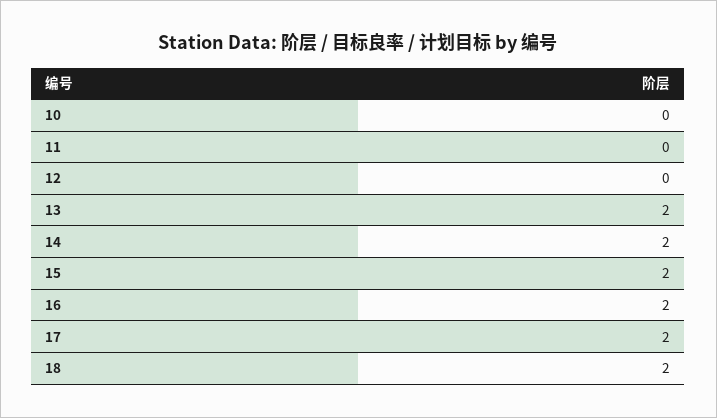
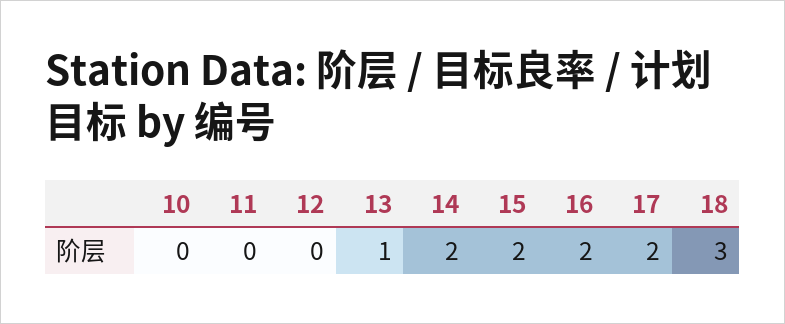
  {
    "10": 0,
    "11": 0,
    "12": 0,
-   "13": 2,
+   "13": 1,
    "14": 2,
    "15": 2,
    "16": 2,
    "17": 2,
-   "18": 2
+   "18": 3
  }

